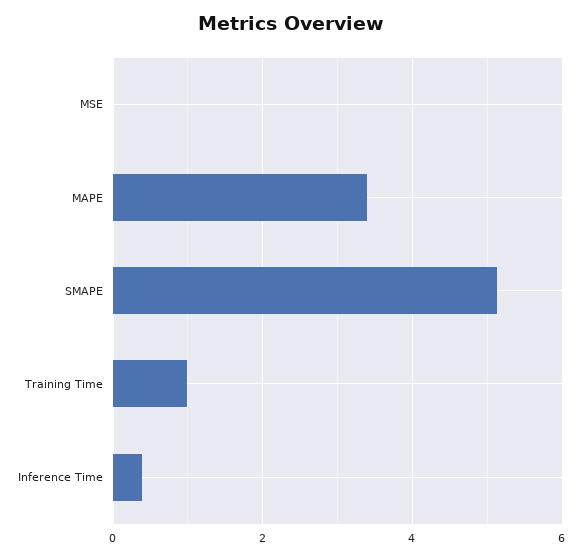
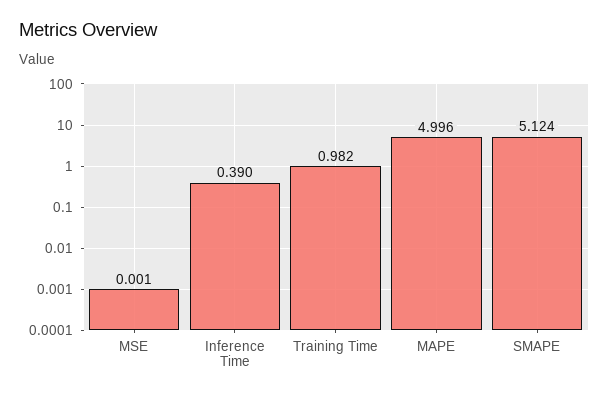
  {
    "MSE": 0.001,
-   "MAPE": 3.4,
+   "MAPE": 4.996,
    "SMAPE": 5.124,
    "Training Time": 0.982,
    "Inference Time": 0.39
  }

